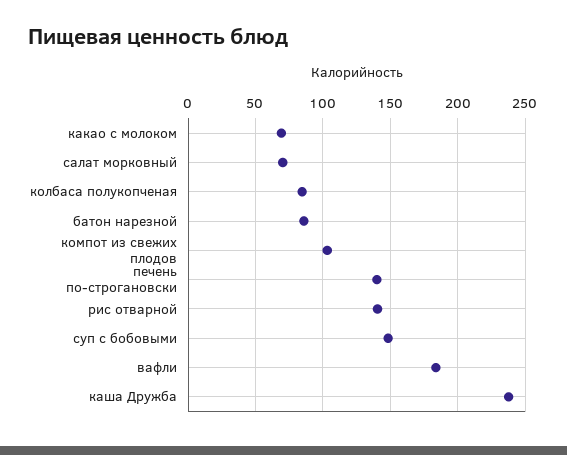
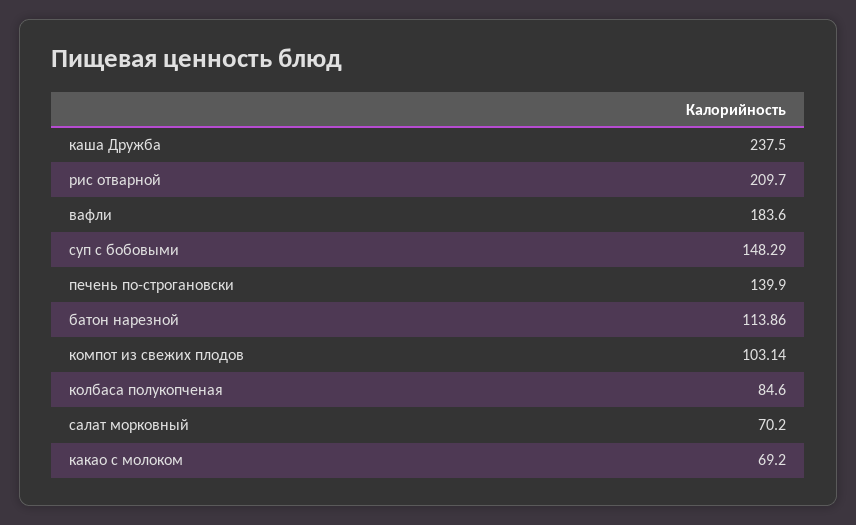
  {
    "какао с молоком": 69.2,
    "салат морковный": 70.2,
    "колбаса полукопченая": 84.6,
-   "батон нарезной": 85,
+   "батон нарезной": 113.86,
    "компот из свежих плодов": 103.14,
    "печень по-строгановски": 139.9,
-   "рис отварной": 140,
+   "рис отварной": 209.7,
    "суп с бобовыми": 148.29,
    "вафли": 183.6,
    "каша Дружба": 237.5
  }

